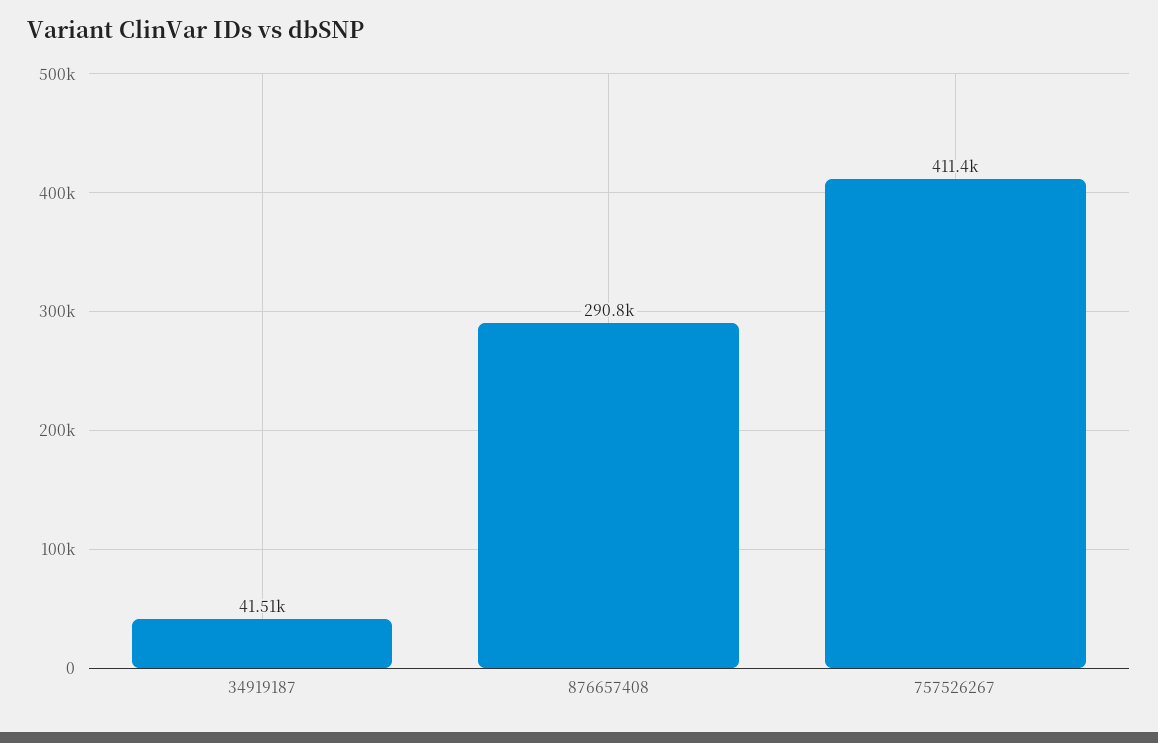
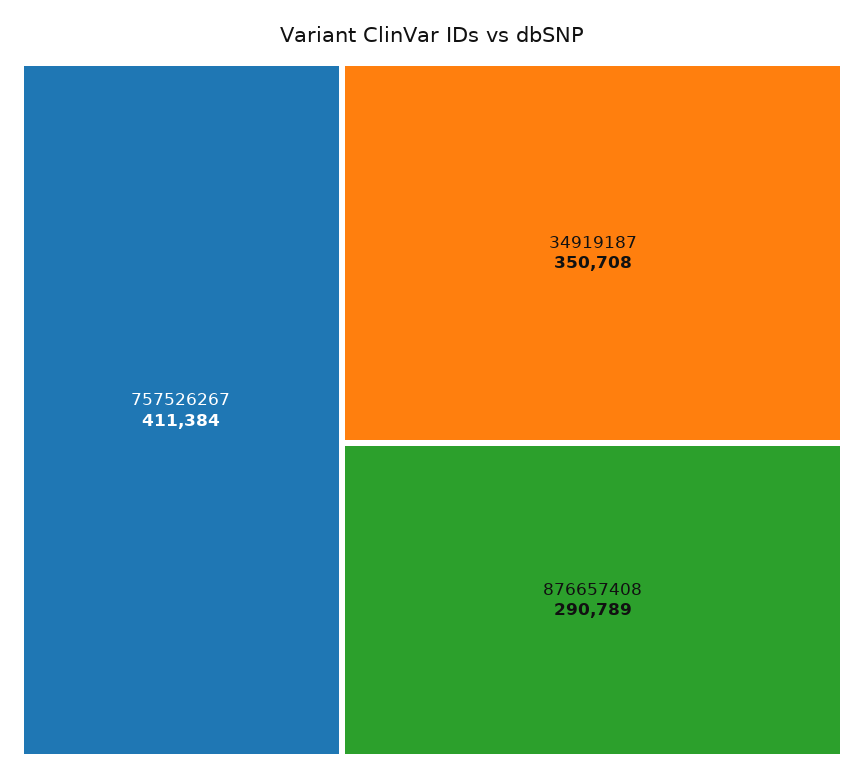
  {
-   "34919187": 41510,
+   "34919187": 350708,
    "876657408": 290789,
    "757526267": 411384
  }

